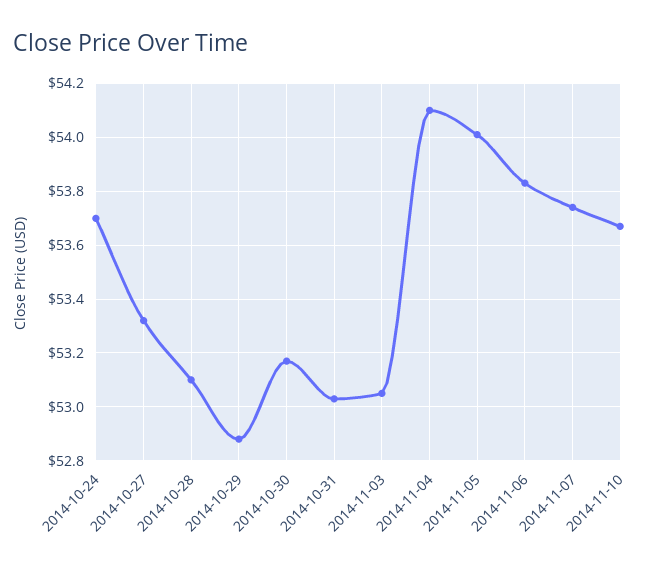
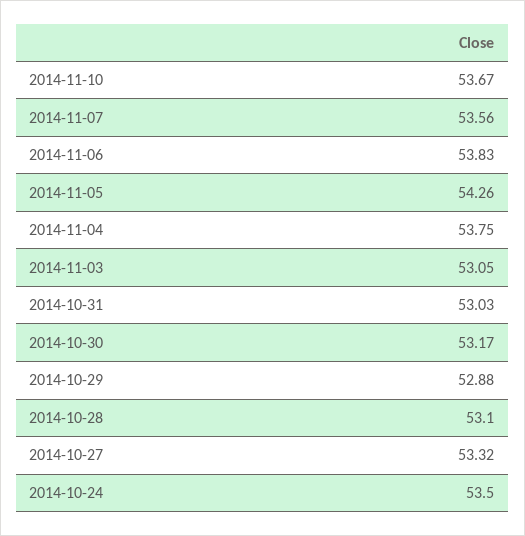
  {
-   "2014-10-24": 53.7,
+   "2014-10-24": 53.5,
    "2014-10-27": 53.32,
    "2014-10-28": 53.1,
    "2014-10-29": 52.88,
    "2014-10-30": 53.17,
    "2014-10-31": 53.03,
    "2014-11-03": 53.05,
-   "2014-11-04": 54.1,
+   "2014-11-04": 53.75,
-   "2014-11-05": 54,
+   "2014-11-05": 54.26,
    "2014-11-06": 53.83,
-   "2014-11-07": 53.75,
+   "2014-11-07": 53.56,
    "2014-11-10": 53.67
  }

